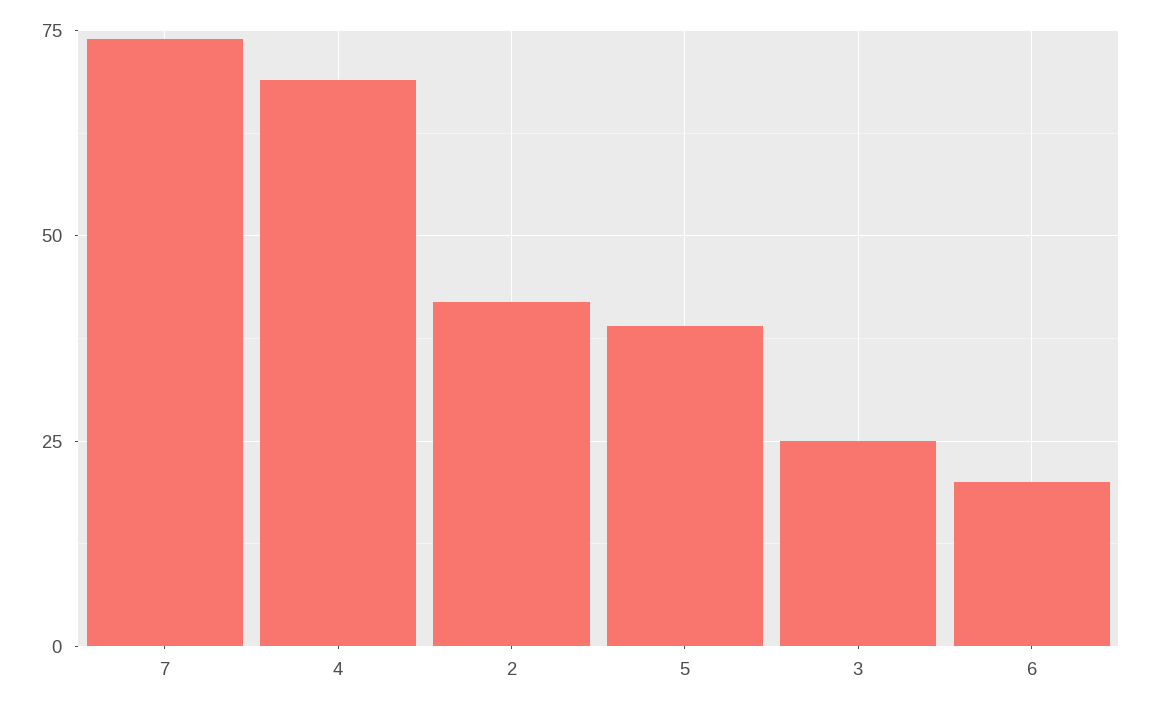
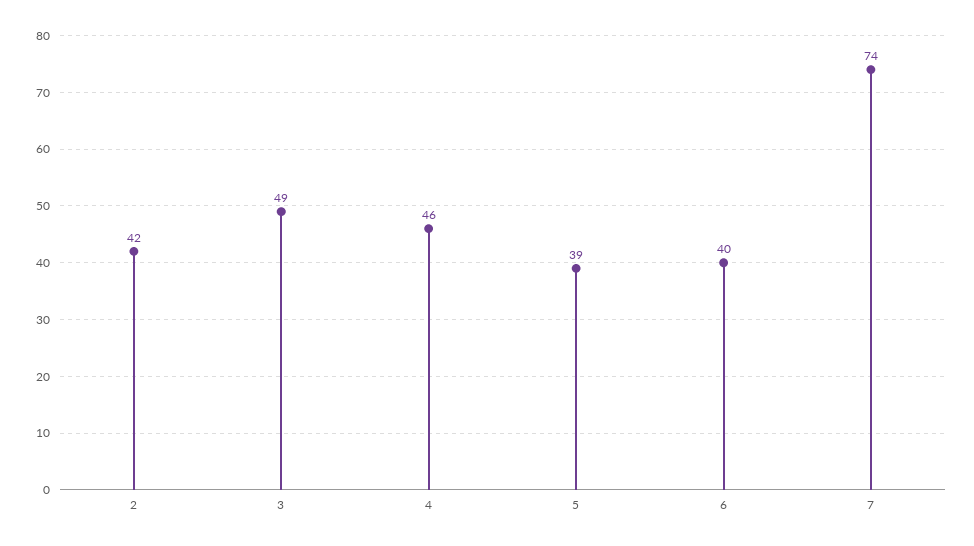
  {
    "7": 74,
-   "4": 70,
+   "4": 46,
    "2": 42,
    "5": 39,
-   "3": 25,
+   "3": 49,
-   "6": 20
+   "6": 40
  }

